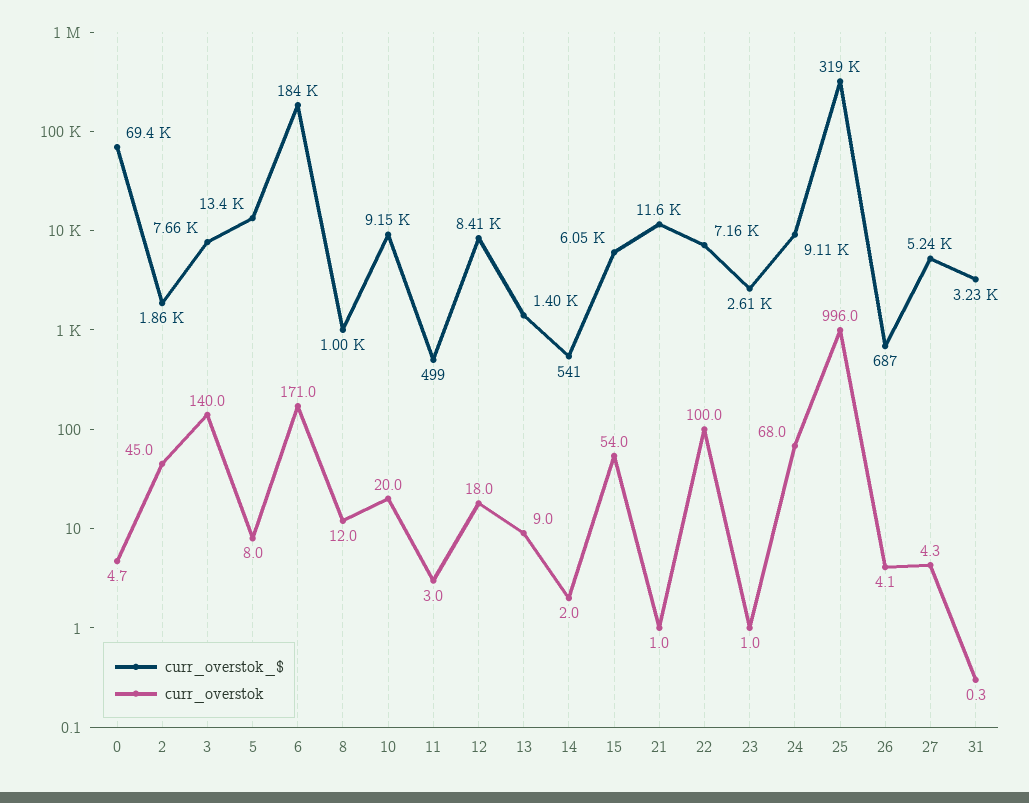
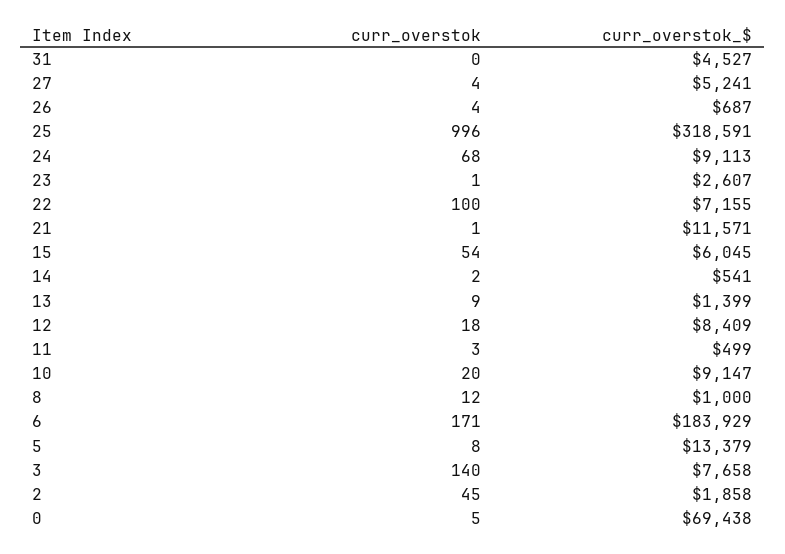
  {
    "curr_overstok_$": {
      "0": 69438,
      "2": 1858,
      "3": 7658,
      "5": 13379,
      "6": 183929,
      "8": 1000,
      "10": 9147,
      "11": 499,
      "12": 8409,
      "13": 1399,
      "14": 541,
      "15": 6045,
      "21": 11571,
      "22": 7155,
      "23": 2607,
      "24": 9113,
      "25": 318591,
      "26": 687,
      "27": 5241,
-     "31": 3230
+     "31": 4527
    },
    "curr_overstok": {
      "0": 4.7,
      "2": 45,
      "3": 140,
      "5": 8,
      "6": 171,
      "8": 12,
      "10": 20,
      "11": 3,
      "12": 18,
      "13": 9,
      "14": 2,
      "15": 54,
      "21": 1,
      "22": 100,
      "23": 1,
      "24": 68,
      "25": 996,
      "26": 4.1,
      "27": 4.3,
      "31": 0.3
    }
  }

